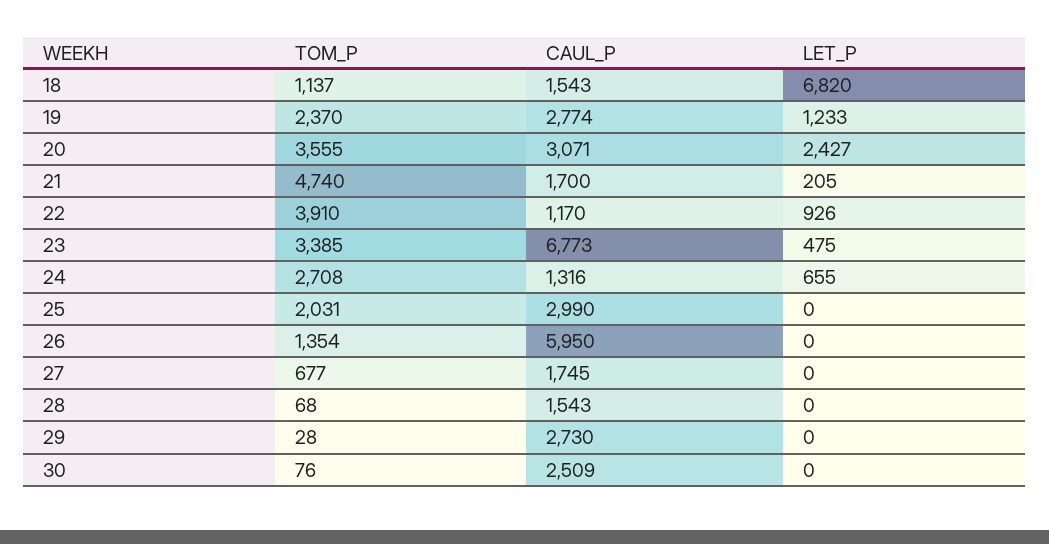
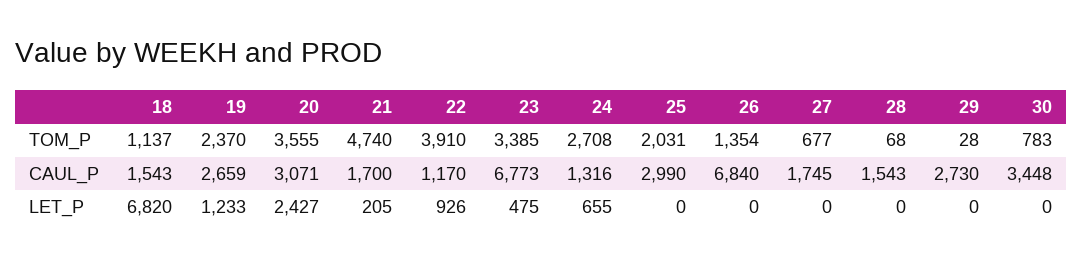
  {
    "TOM_P": {
      "18": 1137,
      "19": 2370,
      "20": 3555,
      "21": 4740,
      "22": 3910,
      "23": 3385,
      "24": 2708,
      "25": 2031,
      "26": 1354,
      "27": 677,
      "28": 68,
      "29": 28,
-     "30": 76
+     "30": 783
    },
    "CAUL_P": {
      "18": 1543,
-     "19": 2774,
+     "19": 2659,
      "20": 3071,
      "21": 1700,
      "22": 1170,
      "23": 6773,
      "24": 1316,
      "25": 2990,
-     "26": 5950,
+     "26": 6840,
      "27": 1745,
      "28": 1543,
      "29": 2730,
-     "30": 2509
+     "30": 3448
    },
    "LET_P": {
      "18": 6820,
      "19": 1233,
      "20": 2427,
      "21": 205,
      "22": 926,
      "23": 475,
      "24": 655,
      "25": 0,
      "26": 0,
      "27": 0,
      "28": 0,
      "29": 0,
      "30": 0
    }
  }

